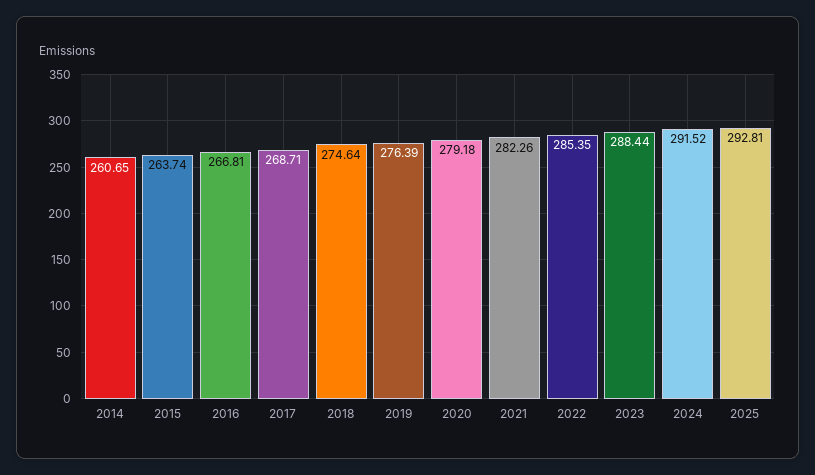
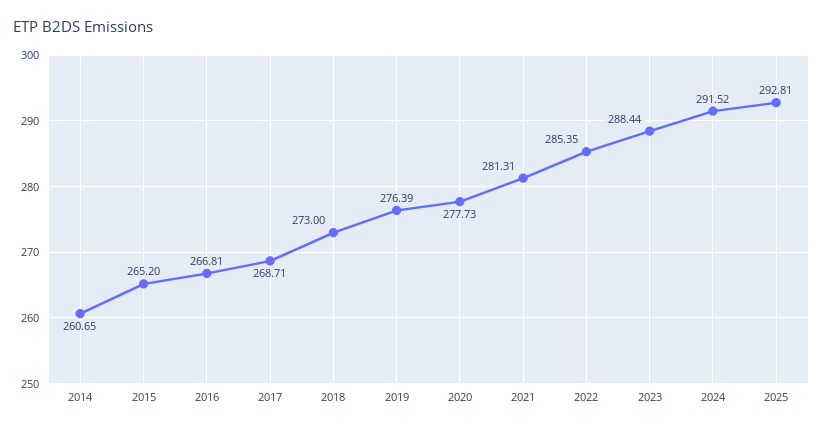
  {
    "2014": 260.65,
-   "2015": 263.74,
+   "2015": 265.2,
    "2016": 266.81,
    "2017": 268.71,
-   "2018": 274.64,
+   "2018": 273,
    "2019": 276.39,
-   "2020": 279.18,
+   "2020": 277.73,
-   "2021": 282.26,
+   "2021": 281.31,
    "2022": 285.35,
    "2023": 288.44,
    "2024": 291.52,
    "2025": 292.81
  }

